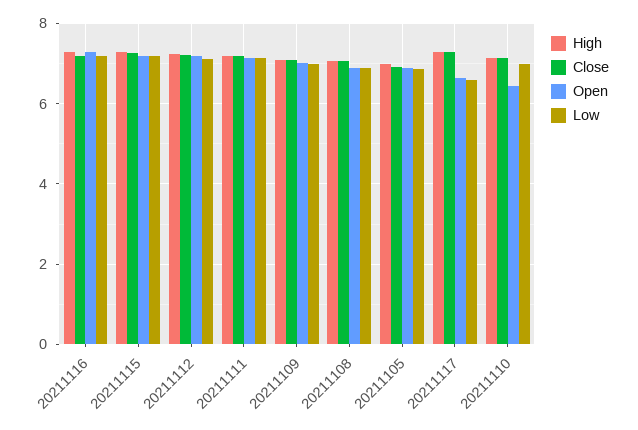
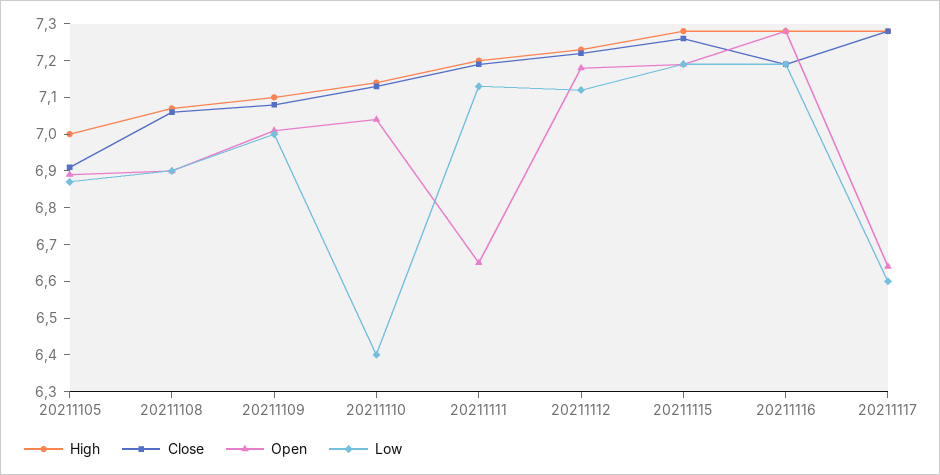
  {
    "High": {
      "20211116": 7.3,
      "20211115": 7.3,
      "20211112": 7.25,
      "20211111": 7.2,
      "20211109": 7.1,
      "20211108": 7.05,
      "20211105": 7,
      "20211117": 7.3,
      "20211110": 7.15
    },
    "Close": {
      "20211116": 7.2,
      "20211115": 7.25,
      "20211112": 7.2,
      "20211111": 7.2,
      "20211109": 7.1,
      "20211108": 7.05,
      "20211105": 6.9,
      "20211117": 7.3,
      "20211110": 7.15
    },
    "Open": {
      "20211116": 7.3,
      "20211115": 7.2,
      "20211112": 7.2,
-     "20211111": 7.2,
+     "20211111": 6.65,
      "20211109": 7,
      "20211108": 6.9,
      "20211105": 6.9,
      "20211117": 6.65,
-     "20211110": 6.4
+     "20211110": 7.05
    },
    "Low": {
      "20211116": 7.2,
      "20211115": 7.2,
      "20211112": 7.1,
      "20211111": 7.15,
      "20211109": 7,
      "20211108": 6.9,
      "20211105": 6.85,
      "20211117": 6.6,
-     "20211110": 7
+     "20211110": 6.4
    }
  }

